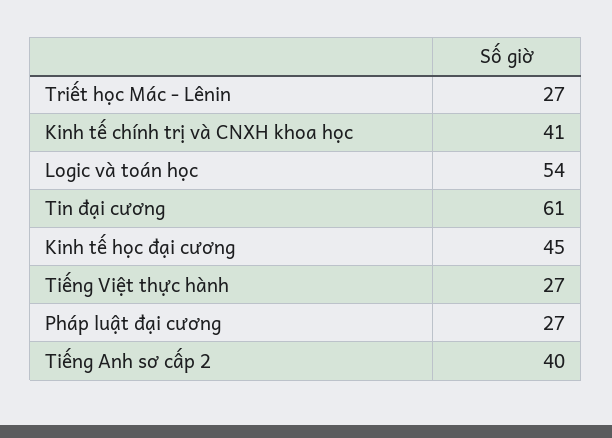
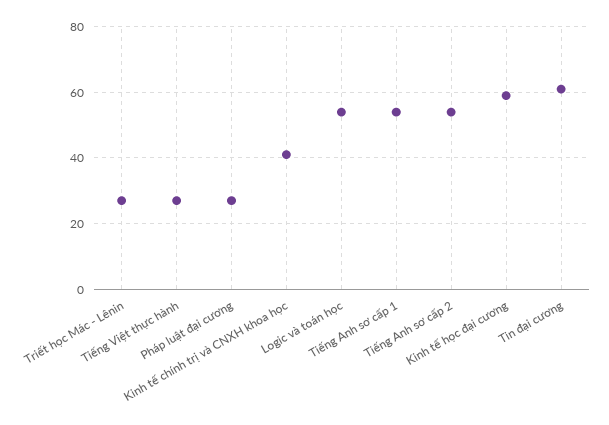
  {
    "Triết học Mác - Lênin": 27,
    "Kinh tế chính trị và CNXH khoa học": 41,
    "Logic và toán học": 54,
    "Tin đại cương": 61,
-   "Kinh tế học đại cương": 45,
+   "Kinh tế học đại cương": 60,
    "Tiếng Việt thực hành": 27,
    "Pháp luật đại cương": 27,
-   "Tiếng Anh sơ cấp 2": 40
+   "Tiếng Anh sơ cấp 2": 55,
+   "Tiếng Anh sơ cấp 1": 55
  }

